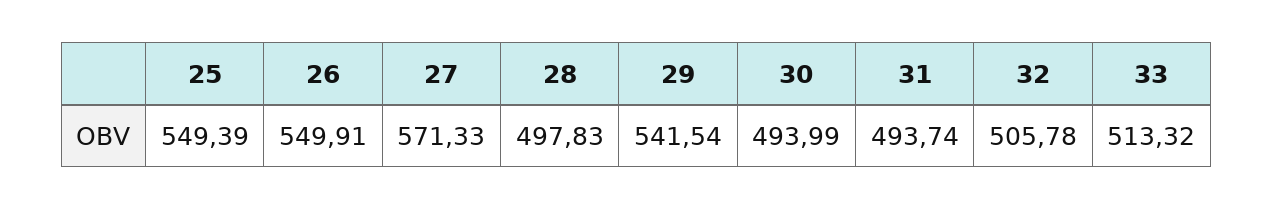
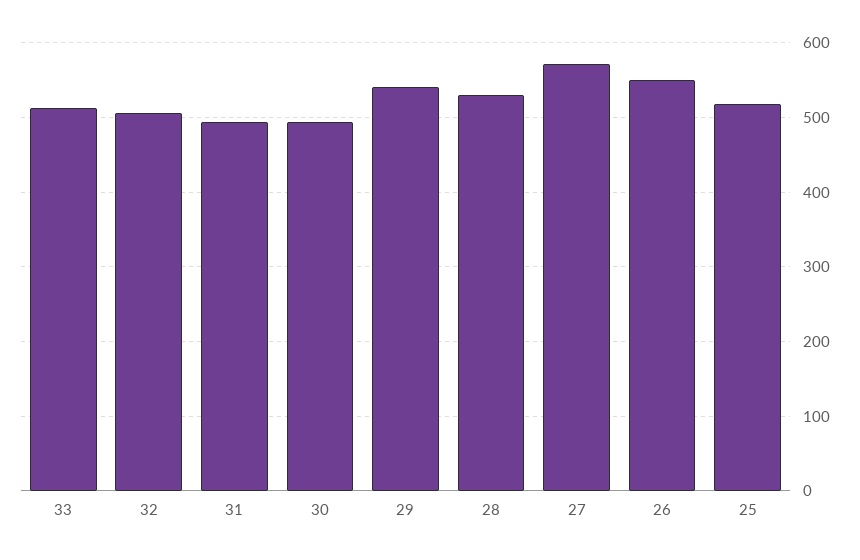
  {
-   "25": 549.39,
+   "25": 520,
    "26": 549.91,
    "27": 571.33,
-   "28": 497.83,
+   "28": 530,
    "29": 541.54,
    "30": 493.99,
    "31": 493.74,
    "32": 505.78,
    "33": 513.32
  }

